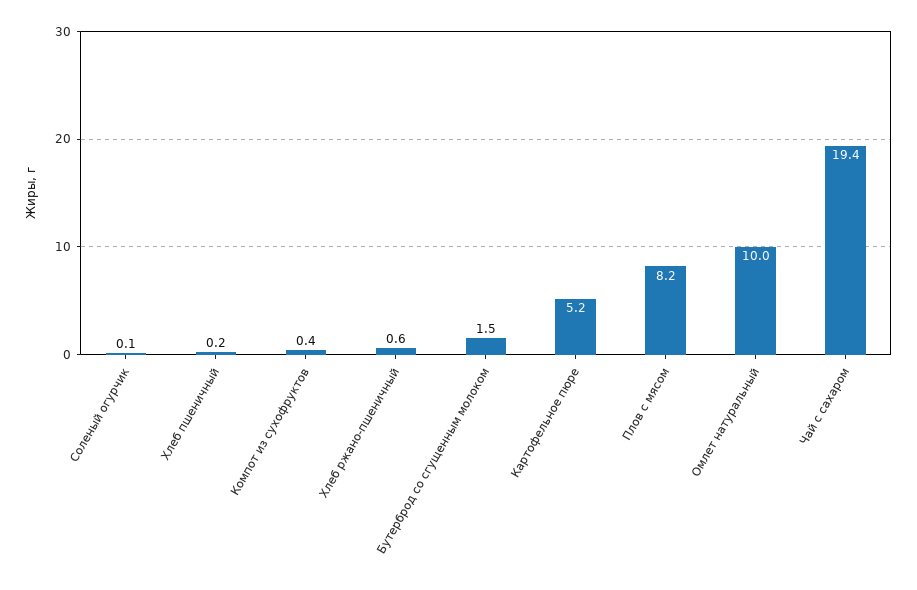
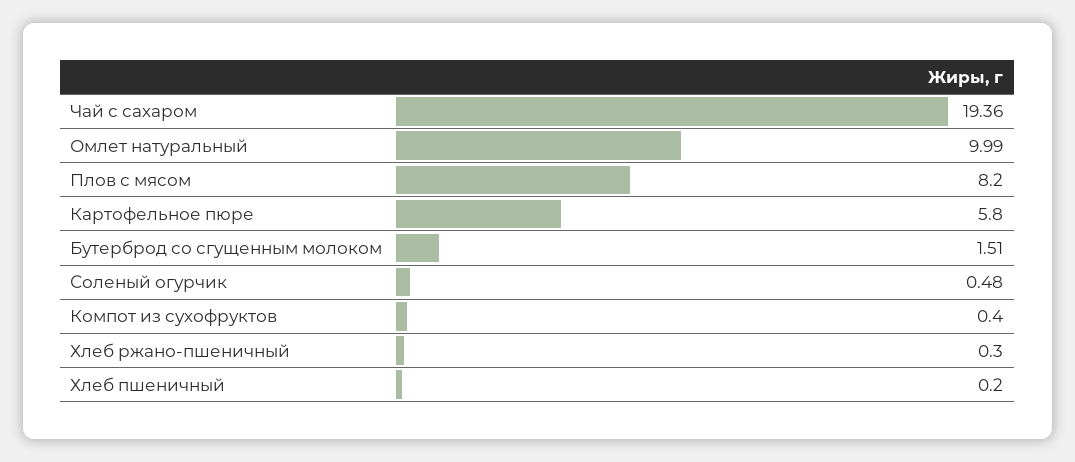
  {
-   "Соленый огурчик": 0.1,
+   "Соленый огурчик": 0.48,
    "Хлеб пшеничный": 0.2,
    "Компот из сухофруктов": 0.4,
-   "Хлеб ржано-пшеничный": 0.6,
+   "Хлеб ржано-пшеничный": 0.3,
    "Бутерброд со сгущенным молоком": 1.51,
-   "Картофельное пюре": 5.2,
+   "Картофельное пюре": 5.8,
    "Плов с мясом": 8.2,
    "Омлет натуральный": 9.99,
    "Чай с сахаром": 19.36
  }

